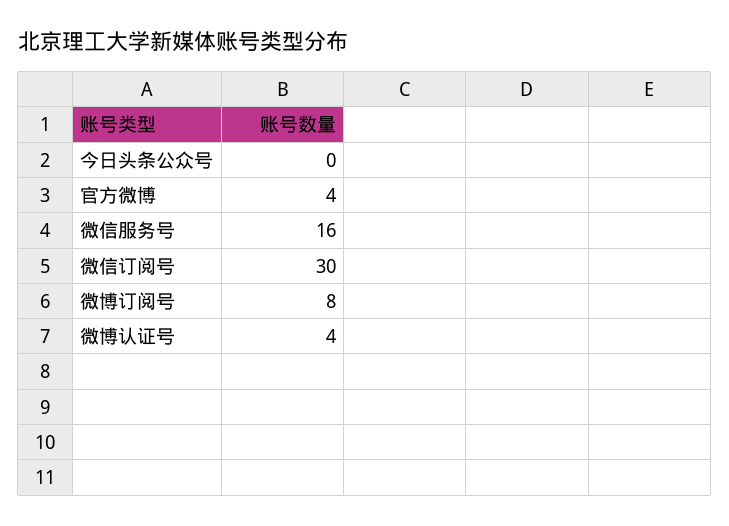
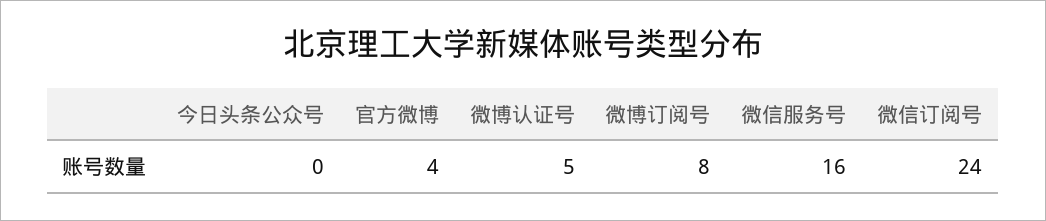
  {
    "今日头条公众号": 0,
    "官方微博": 4,
    "微信服务号": 16,
-   "微信订阅号": 30,
+   "微信订阅号": 24,
    "微博订阅号": 8,
-   "微博认证号": 4
+   "微博认证号": 5
  }

